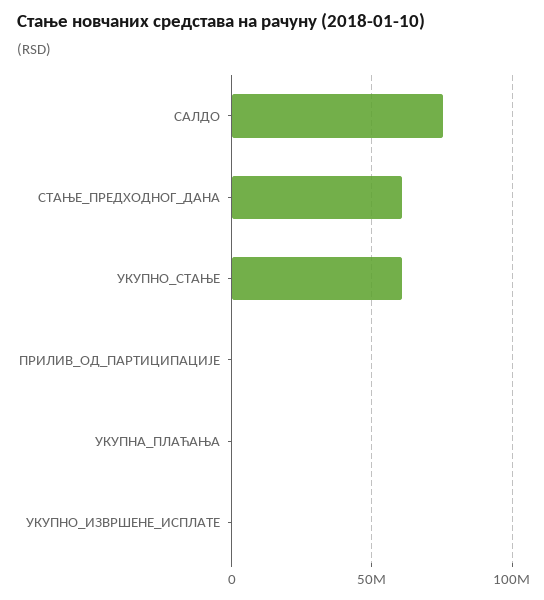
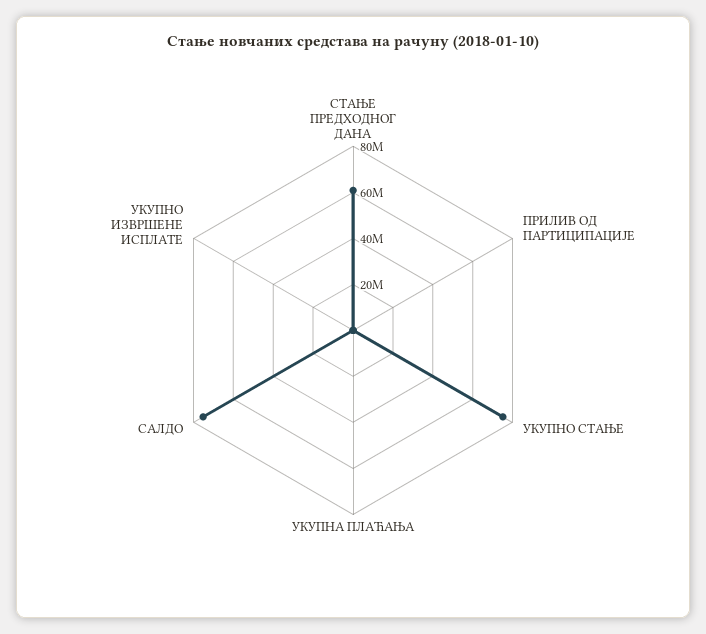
  {
    "САЛДО": 75000000,
    "СТАЊЕ_ПРЕДХОДНОГ_ДАНА": 60000000,
-   "УКУПНО_СТАЊЕ": 60000000,
+   "УКУПНО_СТАЊЕ": 75000000,
    "ПРИЛИВ_ОД_ПАРТИЦИПАЦИЈЕ": 0,
    "УКУПНА_ПЛАЋАЊА": 0,
    "УКУПНО_ИЗВРШЕНЕ_ИСПЛАТЕ": 0
  }

